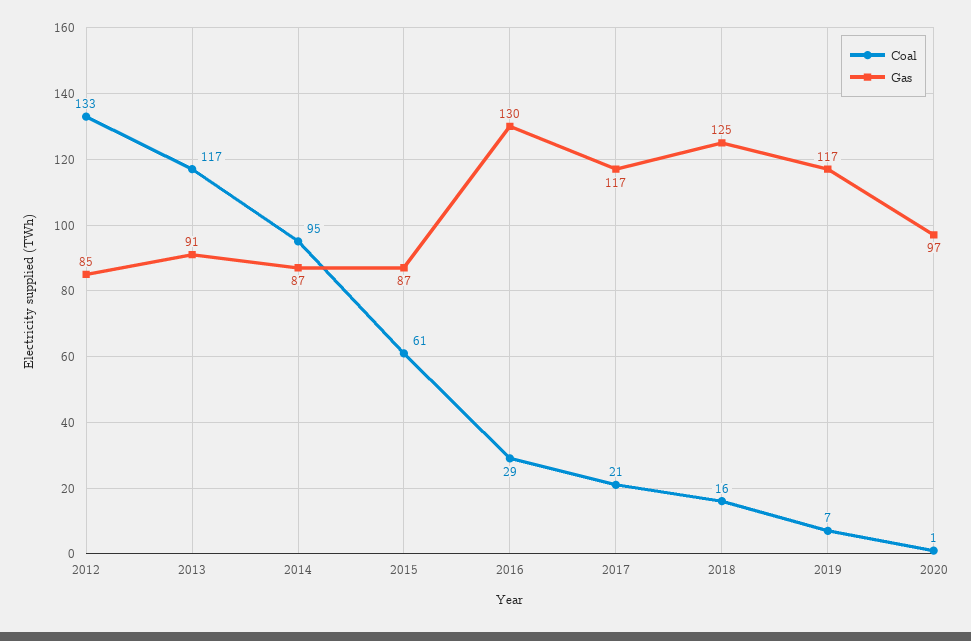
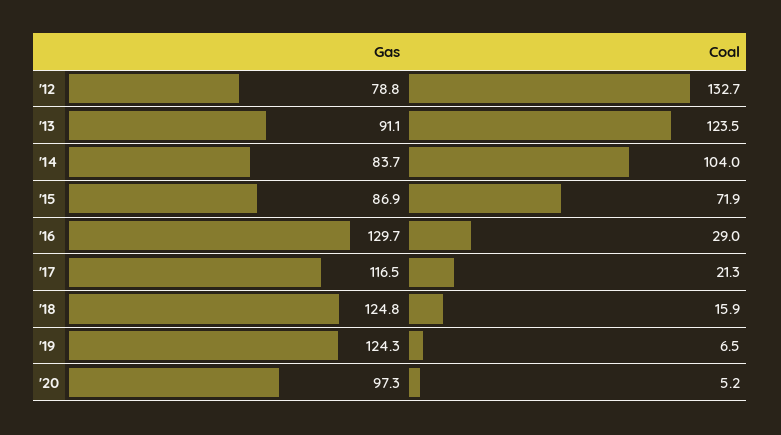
  {
    "Coal": {
      "2012": 132.7,
-     "2013": 117,
+     "2013": 123.5,
-     "2014": 95,
+     "2014": 104,
-     "2015": 61,
+     "2015": 71.9,
      "2016": 29,
      "2017": 21.3,
      "2018": 15.9,
      "2019": 6.5,
-     "2020": 1
+     "2020": 5.2
    },
    "Gas": {
-     "2012": 85,
+     "2012": 78.8,
      "2013": 91.1,
-     "2014": 87,
+     "2014": 83.7,
      "2015": 86.9,
      "2016": 129.7,
      "2017": 116.5,
      "2018": 124.8,
-     "2019": 117,
+     "2019": 124.3,
      "2020": 97.3
    }
  }

